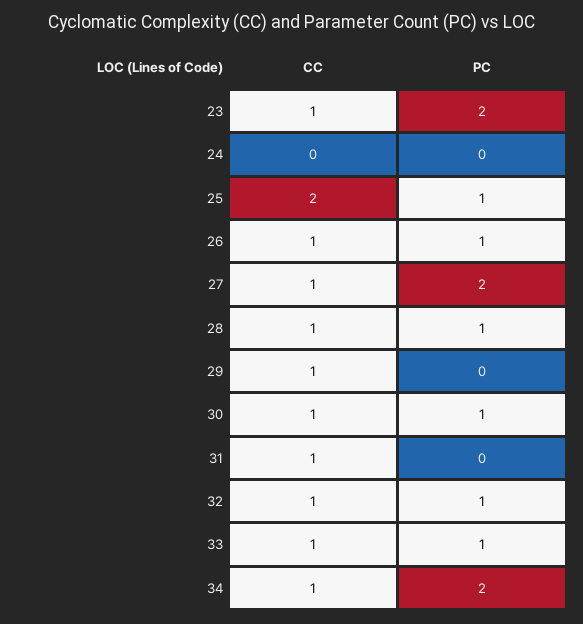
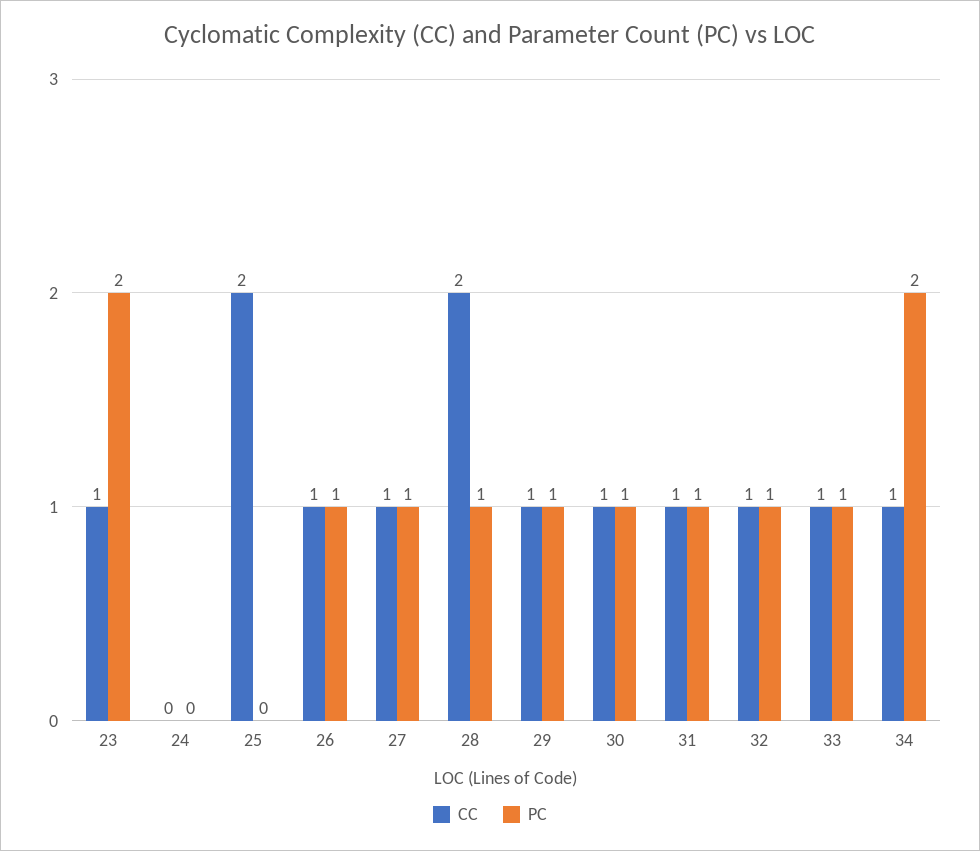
  {
    "CC": {
      "23": 1,
      "24": 0,
      "25": 2,
      "26": 1,
      "27": 1,
-     "28": 1,
+     "28": 2,
      "29": 1,
      "30": 1,
      "31": 1,
      "32": 1,
      "33": 1,
      "34": 1
    },
    "PC": {
      "23": 2,
      "24": 0,
-     "25": 1,
+     "25": 0,
      "26": 1,
-     "27": 2,
+     "27": 1,
      "28": 1,
-     "29": 0,
+     "29": 1,
      "30": 1,
-     "31": 0,
+     "31": 1,
      "32": 1,
      "33": 1,
      "34": 2
    }
  }

